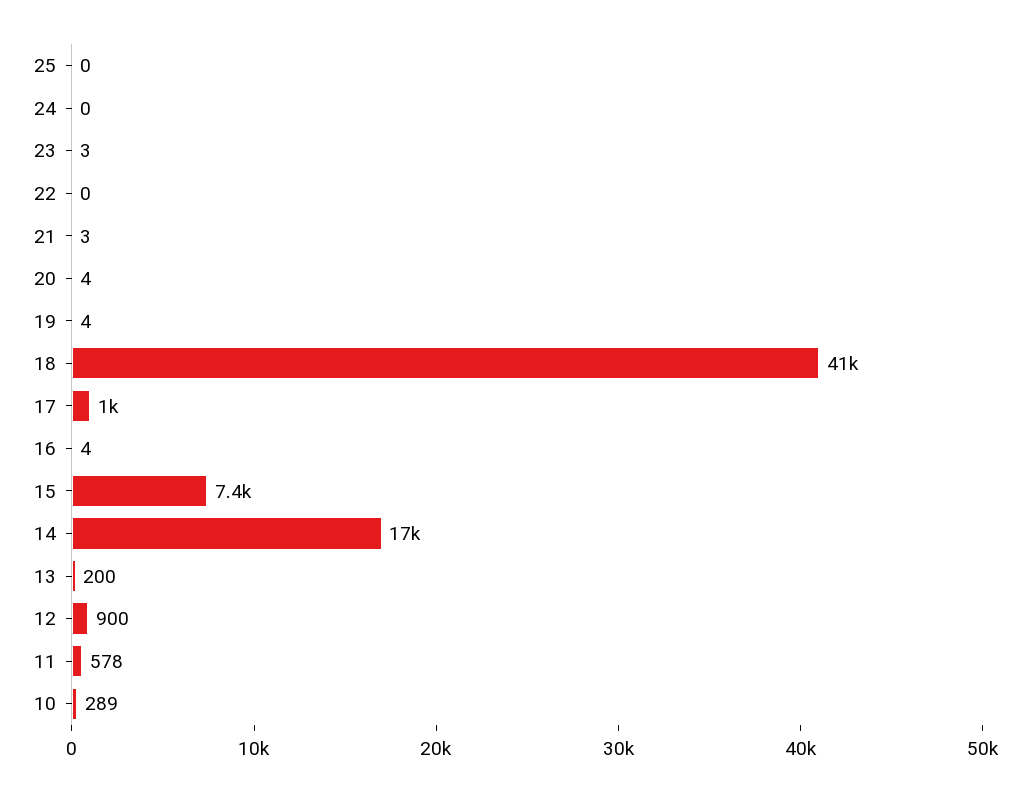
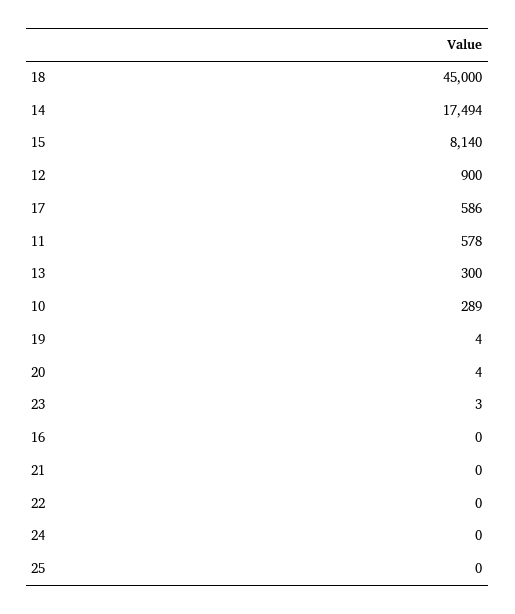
  {
    "25": 0,
    "24": 0,
    "23": 3,
    "22": 0,
-   "21": 3,
+   "21": 0,
    "20": 4,
    "19": 4,
-   "18": 41000,
+   "18": 45000,
-   "17": 1000,
+   "17": 586,
-   "16": 4,
+   "16": 0,
-   "15": 7400,
+   "15": 8140,
    "14": 17494,
-   "13": 200,
+   "13": 300,
    "12": 900,
    "11": 578,
    "10": 289
  }

